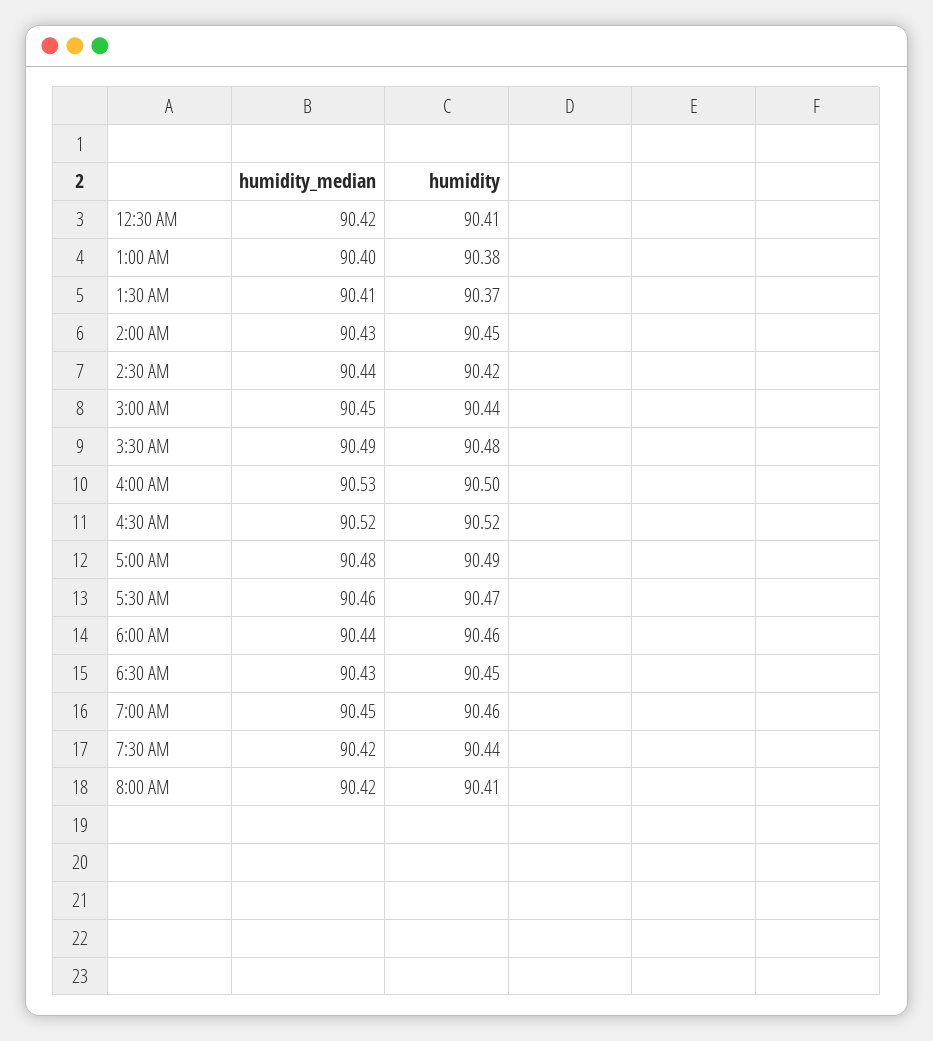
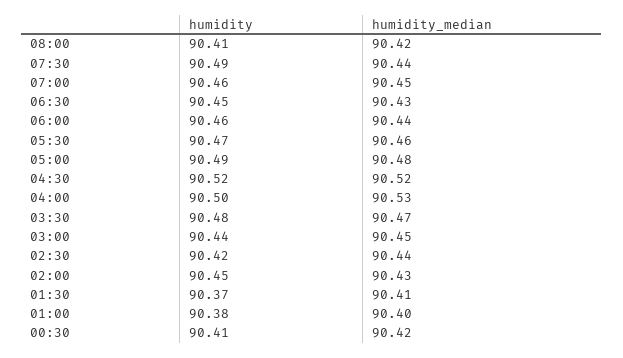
  {
    "humidity_median": {
      "12:30 AM": 90.42,
      "1:00 AM": 90.4,
      "1:30 AM": 90.41,
      "2:00 AM": 90.43,
      "2:30 AM": 90.44,
      "3:00 AM": 90.45,
-     "3:30 AM": 90.49,
+     "3:30 AM": 90.47,
      "4:00 AM": 90.53,
      "4:30 AM": 90.52,
      "5:00 AM": 90.48,
      "5:30 AM": 90.46,
      "6:00 AM": 90.44,
      "6:30 AM": 90.43,
      "7:00 AM": 90.45,
-     "7:30 AM": 90.42,
+     "7:30 AM": 90.44,
      "8:00 AM": 90.42
    },
    "humidity": {
      "12:30 AM": 90.41,
      "1:00 AM": 90.38,
      "1:30 AM": 90.37,
      "2:00 AM": 90.45,
      "2:30 AM": 90.42,
      "3:00 AM": 90.44,
      "3:30 AM": 90.48,
      "4:00 AM": 90.5,
      "4:30 AM": 90.52,
      "5:00 AM": 90.49,
      "5:30 AM": 90.47,
      "6:00 AM": 90.46,
      "6:30 AM": 90.45,
      "7:00 AM": 90.46,
-     "7:30 AM": 90.44,
+     "7:30 AM": 90.49,
      "8:00 AM": 90.41
    }
  }

